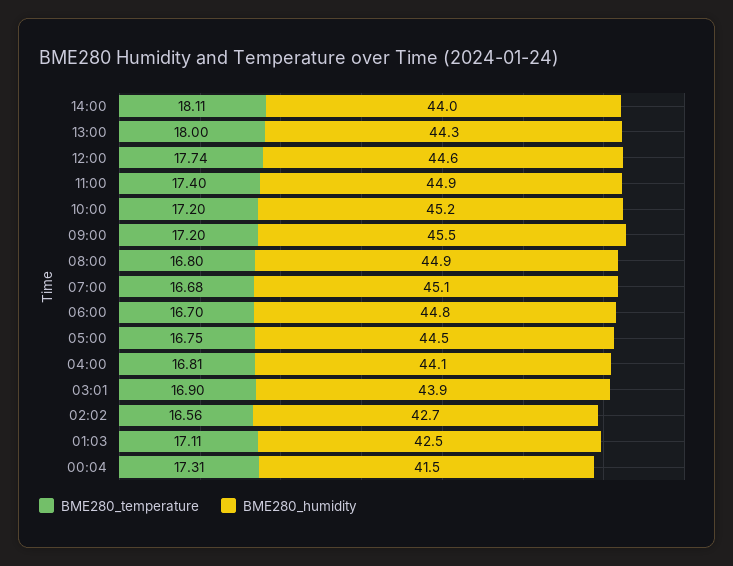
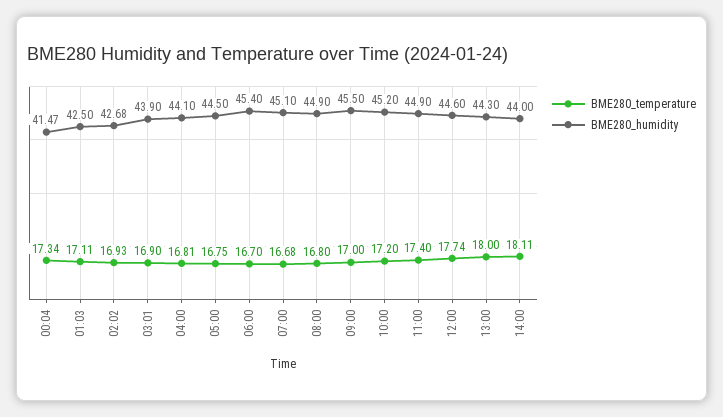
  {
    "BME280_temperature": {
      "14:00": 18.11,
      "13:00": 18,
      "12:00": 17.74,
      "11:00": 17.4,
      "10:00": 17.2,
-     "09:00": 17.2,
+     "09:00": 17,
      "08:00": 16.8,
      "07:00": 16.68,
      "06:00": 16.7,
      "05:00": 16.75,
      "04:00": 16.81,
      "03:01": 16.9,
-     "02:02": 16.56,
+     "02:02": 16.93,
      "01:03": 17.11,
-     "00:04": 17.31
+     "00:04": 17.34
    },
    "BME280_humidity": {
      "14:00": 44,
      "13:00": 44.3,
      "12:00": 44.6,
      "11:00": 44.9,
      "10:00": 45.2,
      "09:00": 45.5,
      "08:00": 44.9,
      "07:00": 45.1,
-     "06:00": 44.8,
+     "06:00": 45.4,
      "05:00": 44.5,
      "04:00": 44.1,
      "03:01": 43.9,
      "02:02": 42.68,
      "01:03": 42.5,
      "00:04": 41.47
    }
  }

